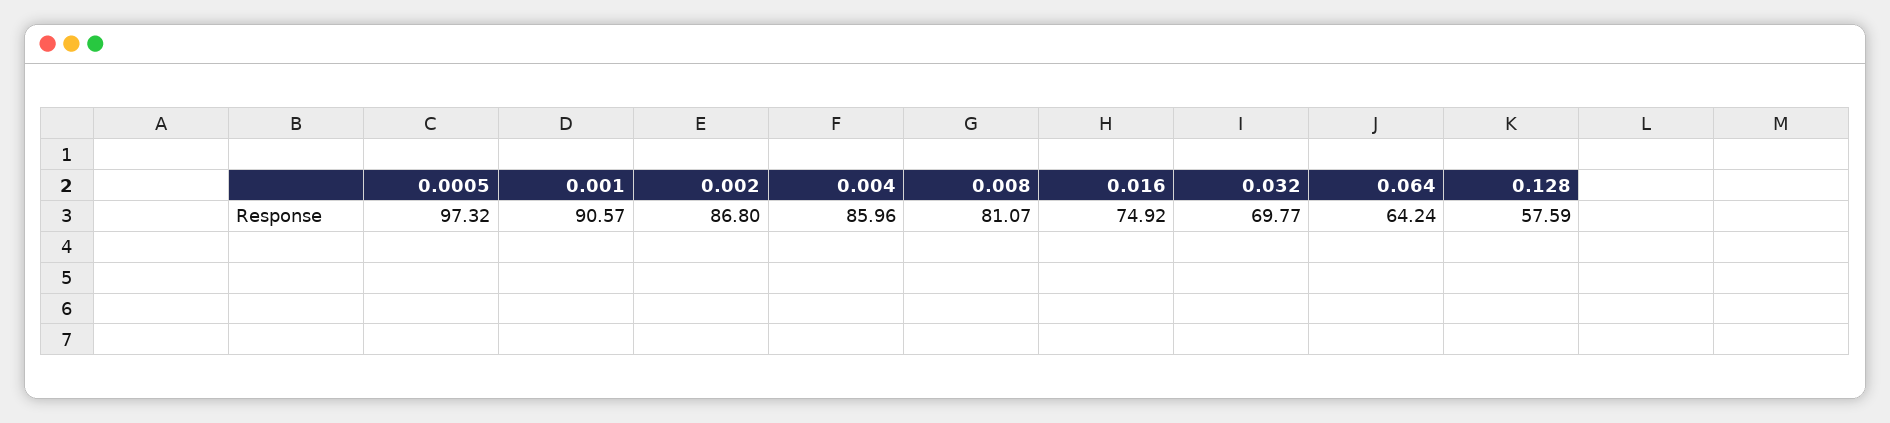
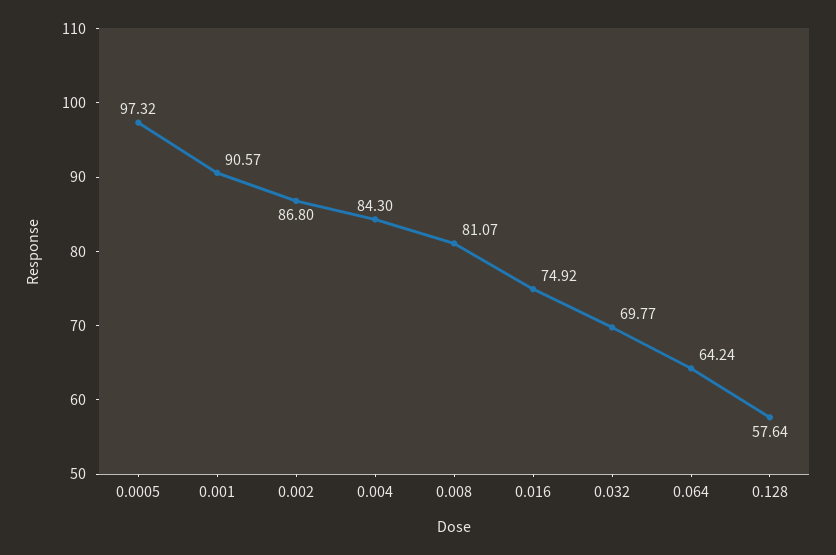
  {
    "0.0005": 97.32,
    "0.001": 90.57,
    "0.002": 86.8,
-   "0.004": 85.96,
+   "0.004": 84.3,
    "0.008": 81.07,
    "0.016": 74.92,
    "0.032": 69.77,
    "0.064": 64.24,
-   "0.128": 57.59
+   "0.128": 57.64
  }

